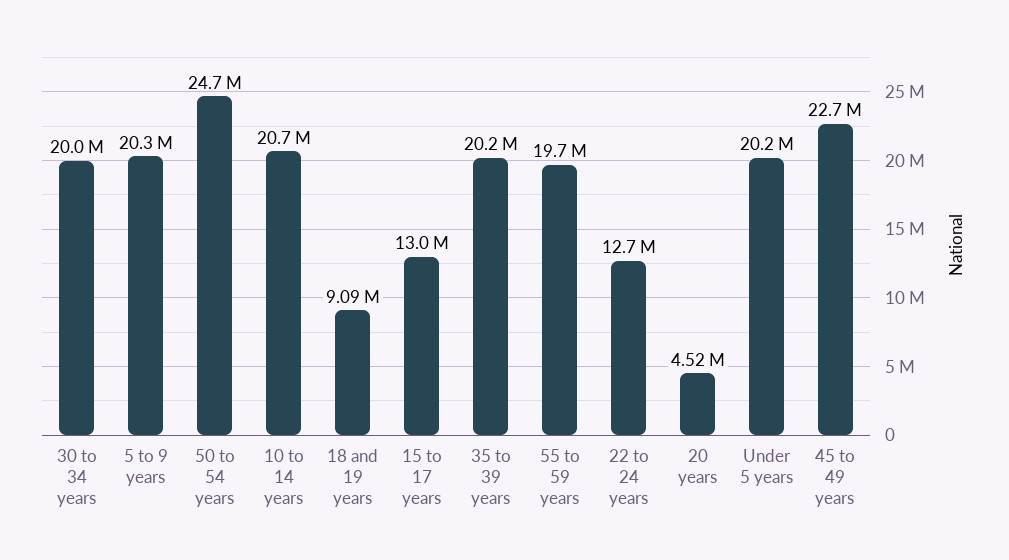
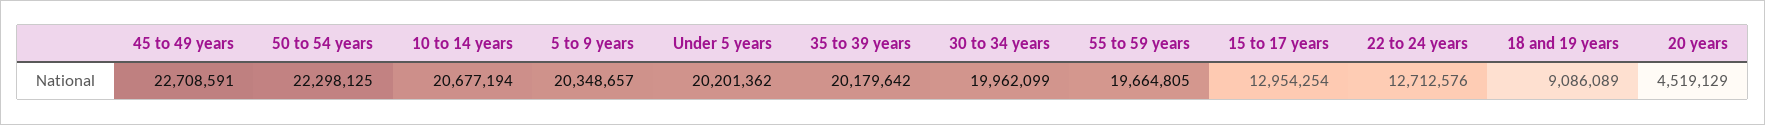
  {
    "30 to 34 years": 19962099,
    "5 to 9 years": 20348657,
-   "50 to 54 years": 24700000,
+   "50 to 54 years": 22298125,
    "10 to 14 years": 20677194,
    "18 and 19 years": 9086089,
    "15 to 17 years": 12954254,
    "35 to 39 years": 20179642,
    "55 to 59 years": 19664805,
    "22 to 24 years": 12712576,
    "20 years": 4519129,
    "Under 5 years": 20201362,
    "45 to 49 years": 22708591
  }

